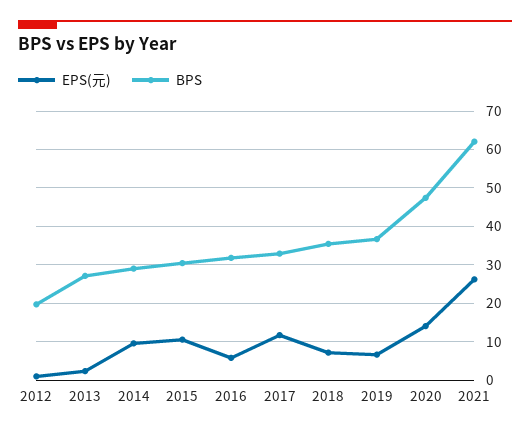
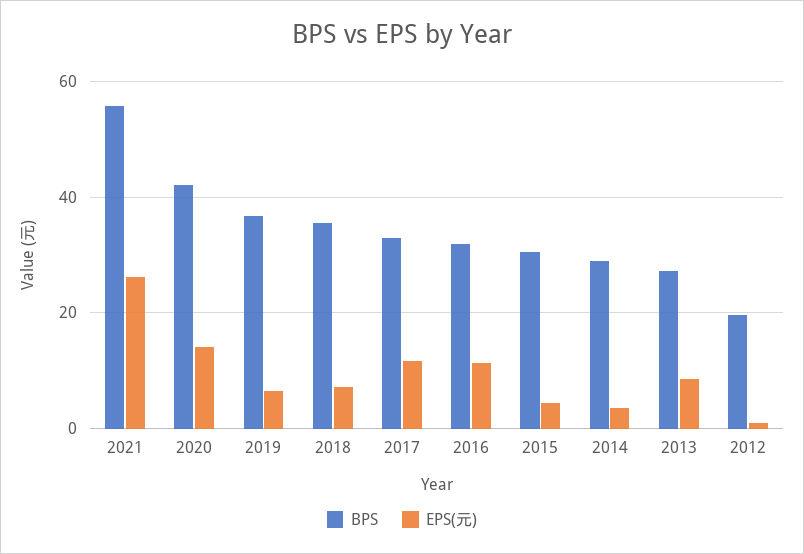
  {
    "EPS(元)": {
      "2012": 0,
-     "2013": 2,
+     "2013": 8,
-     "2014": 10,
+     "2014": 4,
-     "2015": 10,
+     "2015": 4,
-     "2016": 6,
+     "2016": 12,
      "2017": 12,
      "2018": 8,
      "2019": 6,
      "2020": 14,
      "2021": 26
    },
    "BPS": {
      "2012": 20,
      "2013": 28,
      "2014": 30,
      "2015": 30,
      "2016": 32,
      "2017": 32,
      "2018": 36,
      "2019": 36,
-     "2020": 48,
+     "2020": 42,
-     "2021": 62
+     "2021": 56
    }
  }

